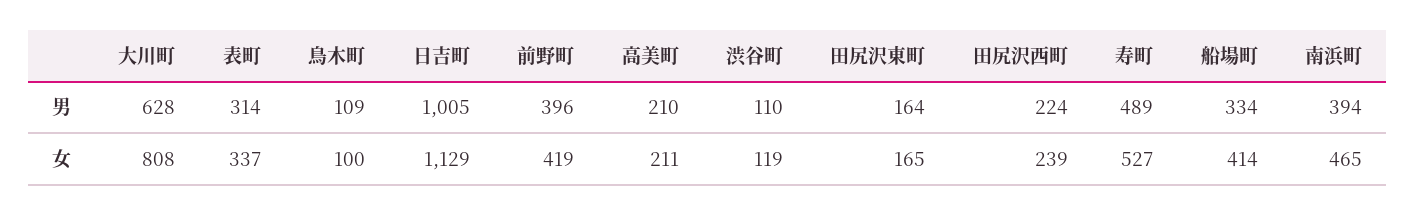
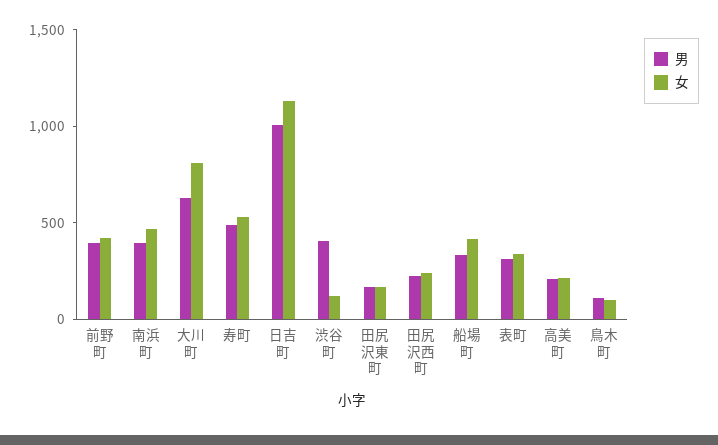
  {
    "男": {
      "大川町": 628,
      "表町": 314,
      "鳥木町": 109,
      "日吉町": 1005,
      "前野町": 396,
      "高美町": 210,
-     "渋谷町": 110,
+     "渋谷町": 400,
      "田尻沢東町": 164,
      "田尻沢西町": 224,
      "寿町": 489,
      "船場町": 334,
      "南浜町": 394
    },
    "女": {
      "大川町": 808,
      "表町": 337,
      "鳥木町": 100,
      "日吉町": 1129,
      "前野町": 419,
      "高美町": 211,
      "渋谷町": 119,
      "田尻沢東町": 165,
      "田尻沢西町": 239,
      "寿町": 527,
      "船場町": 414,
      "南浜町": 465
    }
  }

